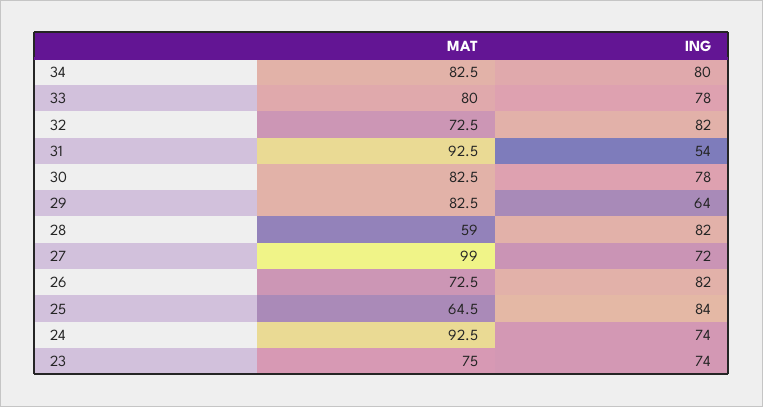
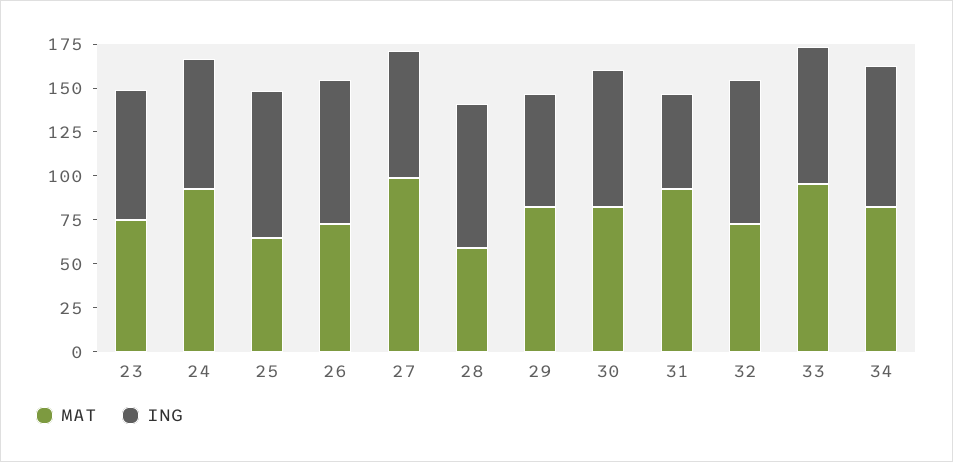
  {
    "MAT": {
      "34": 82.5,
-     "33": 80,
+     "33": 95,
      "32": 72.5,
      "31": 92.5,
      "30": 82.5,
      "29": 82.5,
      "28": 59,
      "27": 99,
      "26": 72.5,
      "25": 64.5,
      "24": 92.5,
      "23": 75
    },
    "ING": {
      "34": 80,
      "33": 78,
      "32": 82,
      "31": 54,
      "30": 78,
      "29": 64,
      "28": 82,
      "27": 72,
      "26": 82,
      "25": 84,
      "24": 74,
      "23": 74
    }
  }

